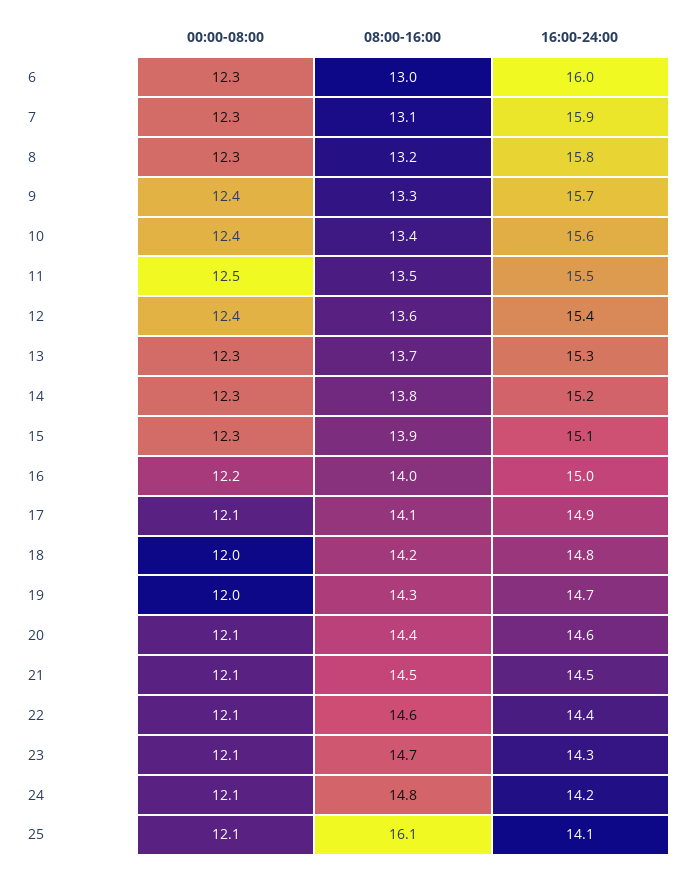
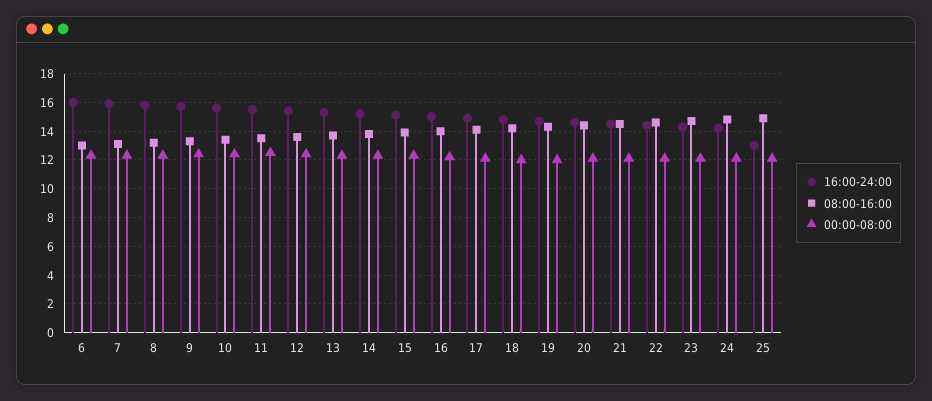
  {
    "00:00-08:00": {
      "6": 12.3,
      "7": 12.3,
      "8": 12.3,
      "9": 12.4,
      "10": 12.4,
      "11": 12.5,
      "12": 12.4,
      "13": 12.3,
      "14": 12.3,
      "15": 12.3,
      "16": 12.2,
      "17": 12.1,
      "18": 12,
      "19": 12,
      "20": 12.1,
      "21": 12.1,
      "22": 12.1,
      "23": 12.1,
      "24": 12.1,
      "25": 12.1
    },
    "08:00-16:00": {
      "6": 13,
      "7": 13.1,
      "8": 13.2,
      "9": 13.3,
      "10": 13.4,
      "11": 13.5,
      "12": 13.6,
      "13": 13.7,
      "14": 13.8,
      "15": 13.9,
      "16": 14,
      "17": 14.1,
      "18": 14.2,
      "19": 14.3,
      "20": 14.4,
      "21": 14.5,
      "22": 14.6,
      "23": 14.7,
      "24": 14.8,
-     "25": 16.1
+     "25": 15
    },
    "16:00-24:00": {
      "6": 16,
      "7": 15.9,
      "8": 15.8,
      "9": 15.7,
      "10": 15.6,
      "11": 15.5,
      "12": 15.4,
      "13": 15.3,
      "14": 15.2,
      "15": 15.1,
      "16": 15,
      "17": 14.9,
      "18": 14.8,
      "19": 14.7,
      "20": 14.6,
      "21": 14.5,
      "22": 14.4,
      "23": 14.3,
      "24": 14.2,
-     "25": 14.1
+     "25": 13
    }
  }

